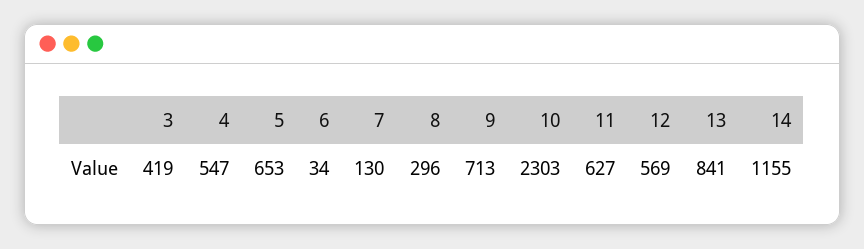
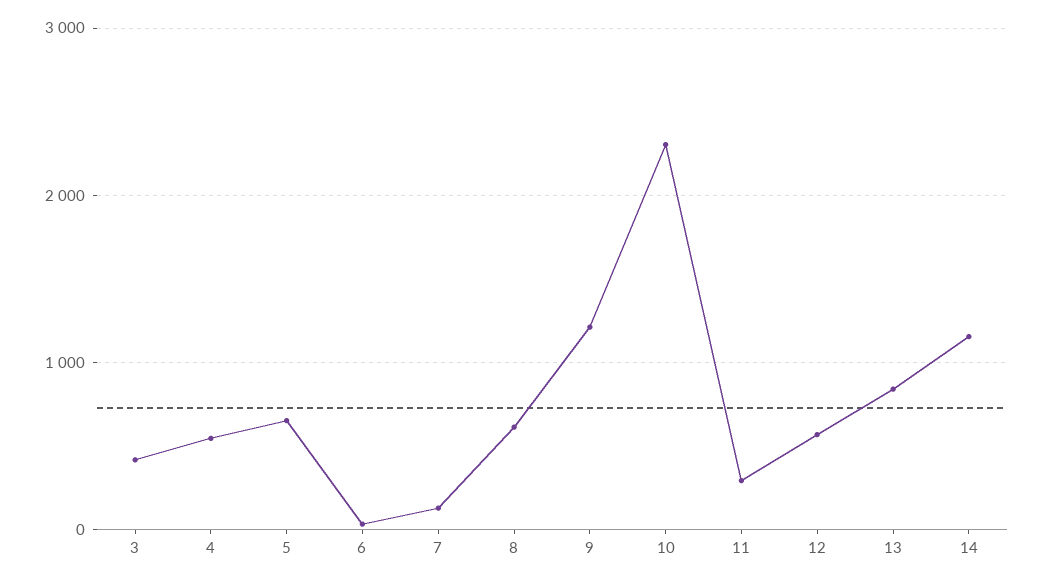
  {
    "3": 419,
    "4": 547,
    "5": 653,
    "6": 34,
    "7": 130,
-   "8": 296,
+   "8": 600,
-   "9": 713,
+   "9": 1200,
    "10": 2303,
-   "11": 627,
+   "11": 300,
    "12": 569,
    "13": 841,
    "14": 1155
  }

